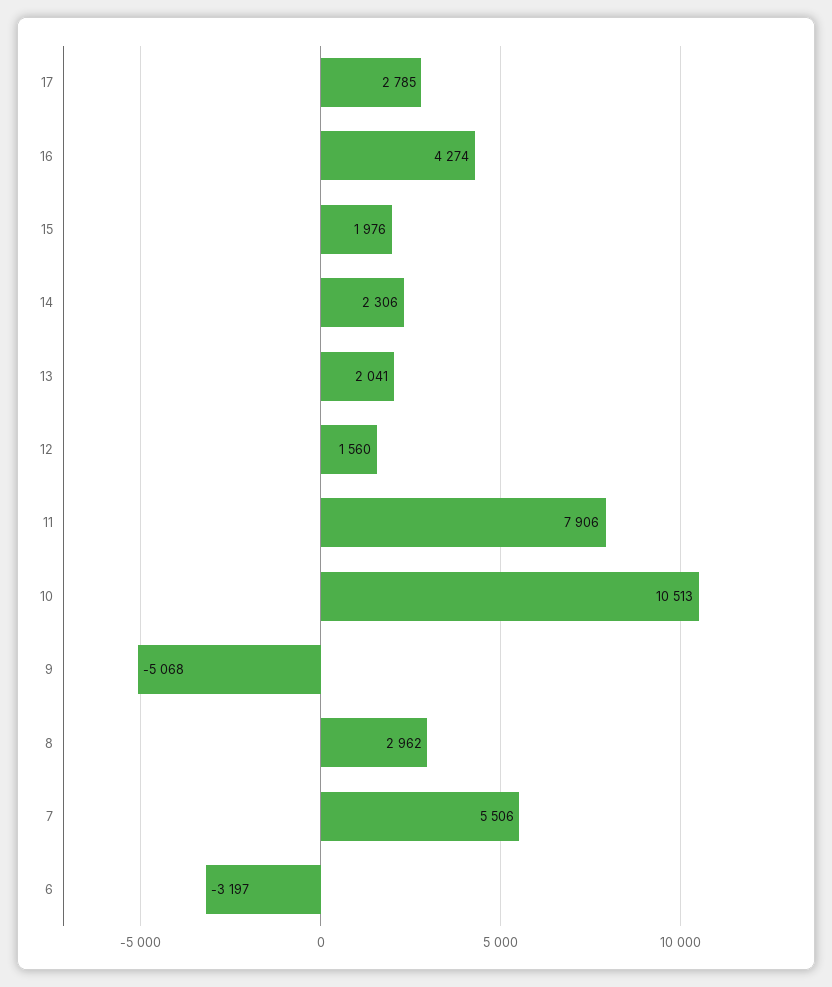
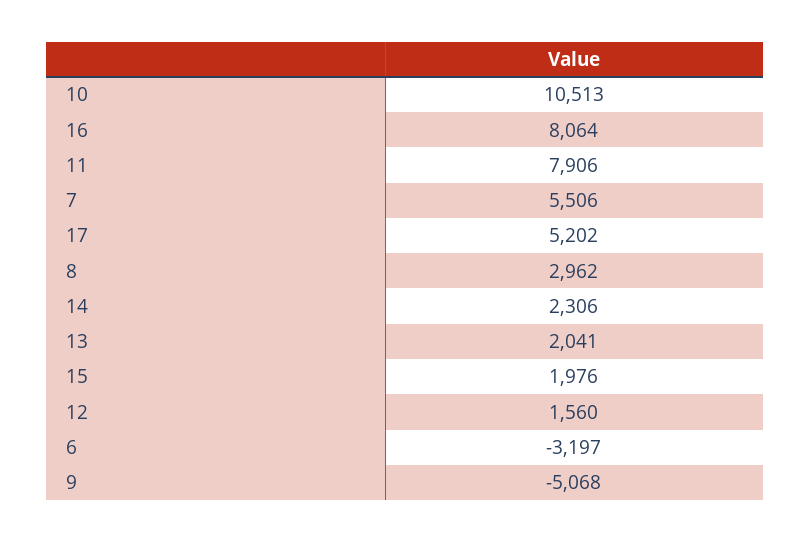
  {
-   "17": 2785,
+   "17": 5202,
-   "16": 4274,
+   "16": 8064,
    "15": 1976,
    "14": 2306,
    "13": 2041,
    "12": 1560,
    "11": 7906,
    "10": 10513,
    "9": -5068,
    "8": 2962,
    "7": 5506,
    "6": -3197
  }

